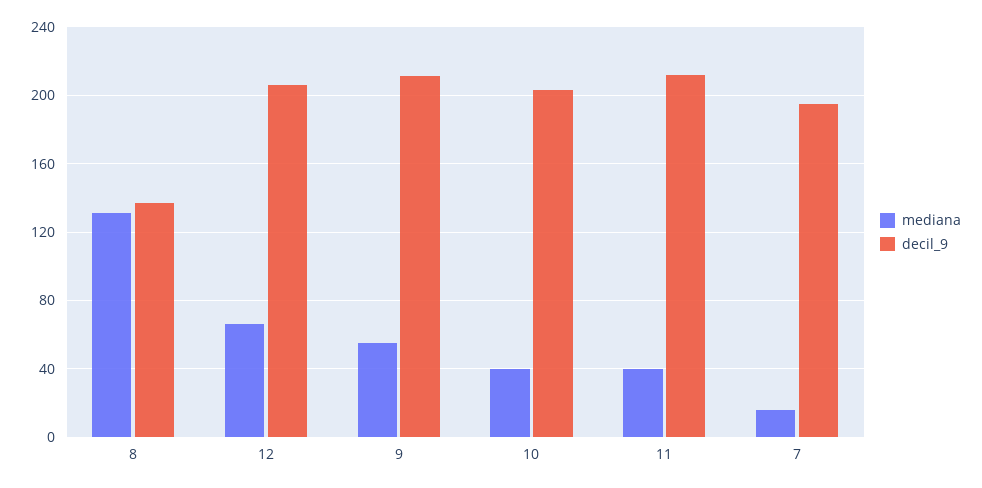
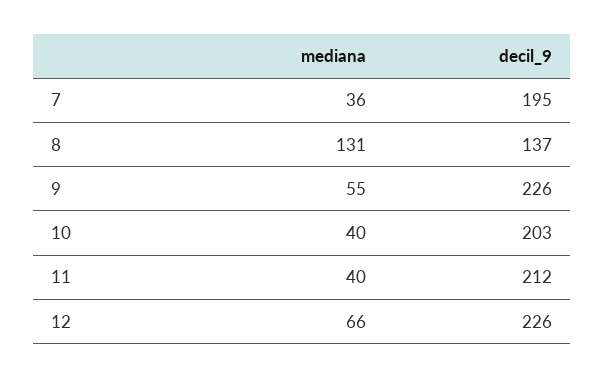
  {
    "mediana": {
      "8": 131,
      "12": 66,
      "9": 55,
      "10": 40,
      "11": 40,
-     "7": 15
+     "7": 36
    },
    "decil_9": {
      "8": 137,
-     "12": 205,
+     "12": 226,
-     "9": 210,
+     "9": 226,
      "10": 203,
      "11": 212,
      "7": 195
    }
  }

